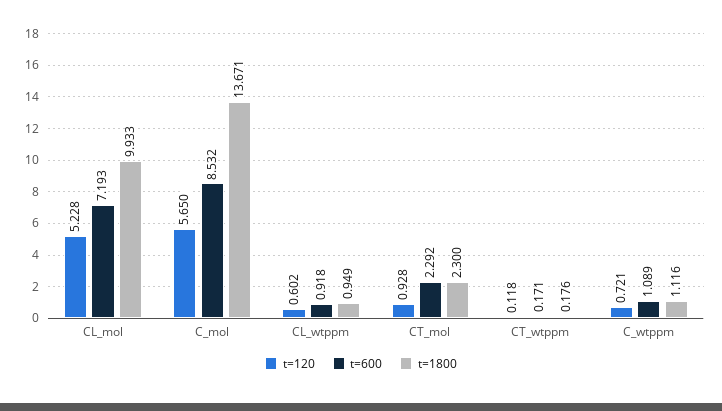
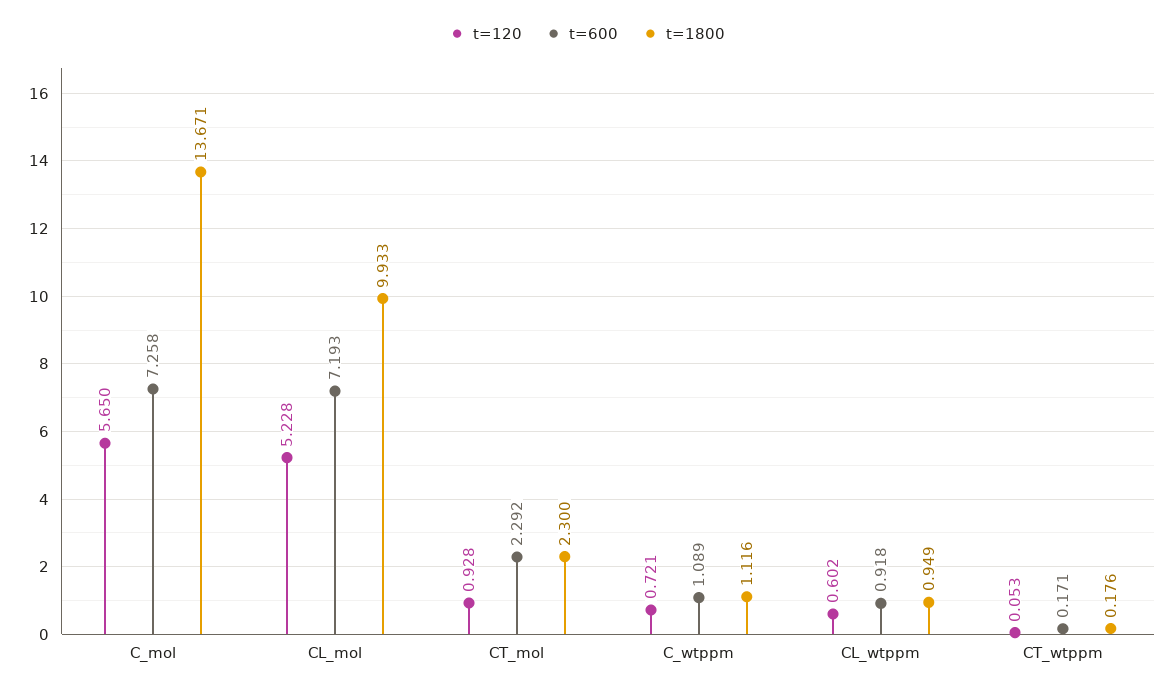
  {
    "t=120": {
      "CL_mol": 5.228,
      "C_mol": 5.65,
      "CL_wtppm": 0.602,
      "CT_mol": 0.928,
-     "CT_wtppm": 0.118,
+     "CT_wtppm": 0.053,
      "C_wtppm": 0.721
    },
    "t=600": {
      "CL_mol": 7.193,
-     "C_mol": 8.532,
+     "C_mol": 7.258,
      "CL_wtppm": 0.918,
      "CT_mol": 2.292,
      "CT_wtppm": 0.171,
      "C_wtppm": 1.089
    },
    "t=1800": {
      "CL_mol": 9.933,
      "C_mol": 13.671,
      "CL_wtppm": 0.949,
      "CT_mol": 2.3,
      "CT_wtppm": 0.176,
      "C_wtppm": 1.116
    }
  }

